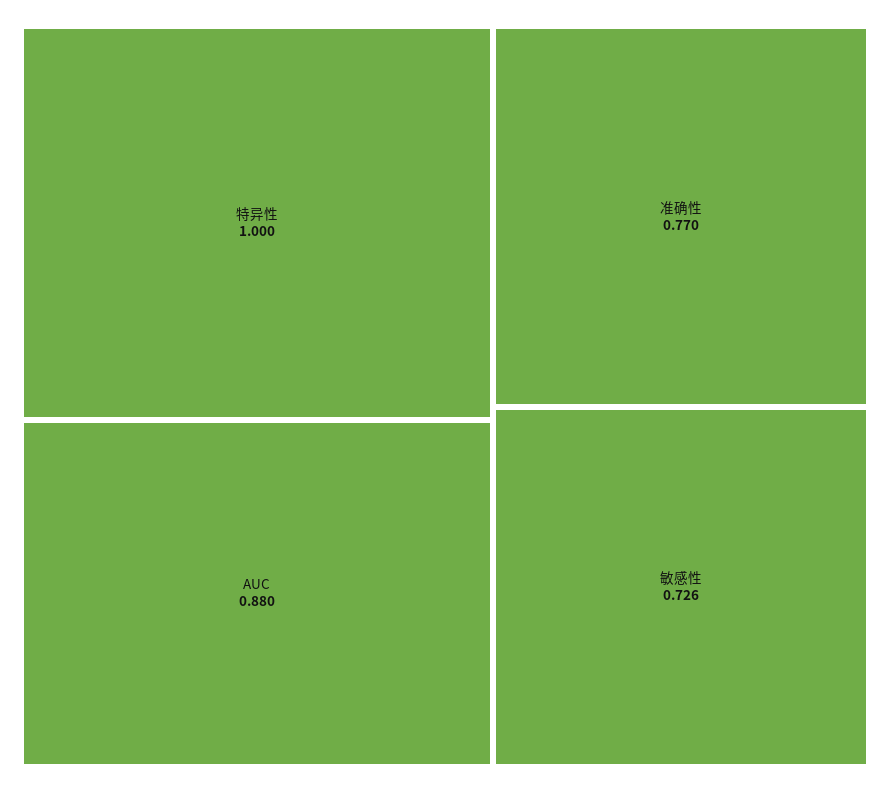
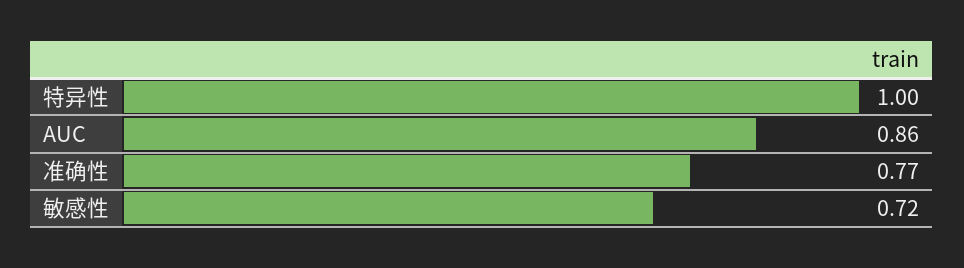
  {
    "特异性": 1,
-   "AUC": 0.88,
+   "AUC": 0.86,
    "准确性": 0.77,
-   "敏感性": 0.726
+   "敏感性": 0.72
  }

